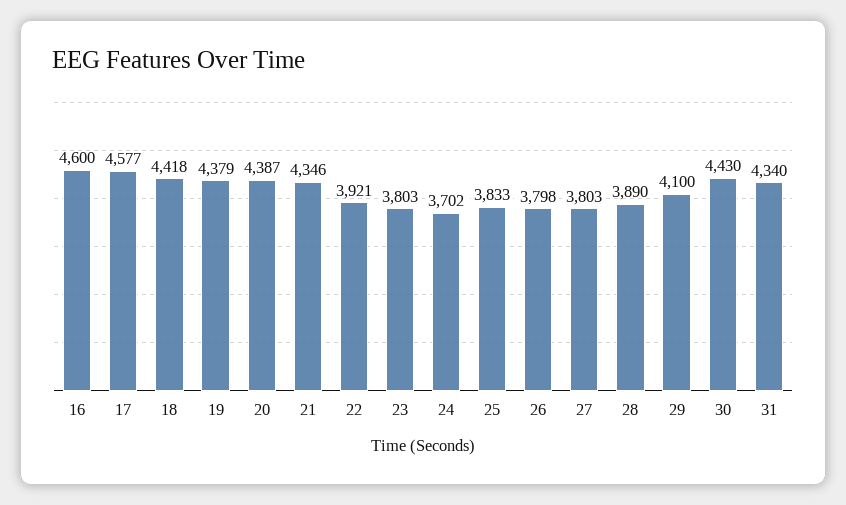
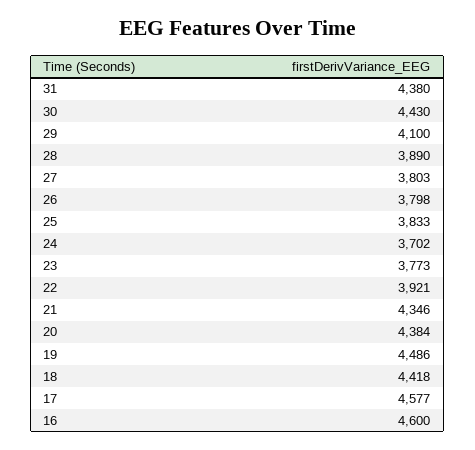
  {
    "16": 4600,
    "17": 4577,
    "18": 4418,
-   "19": 4379,
+   "19": 4486,
-   "20": 4387,
+   "20": 4384,
    "21": 4346,
    "22": 3921,
-   "23": 3803,
+   "23": 3773,
    "24": 3702,
    "25": 3833,
    "26": 3798,
    "27": 3803,
    "28": 3890,
    "29": 4100,
    "30": 4430,
-   "31": 4340
+   "31": 4380
  }

